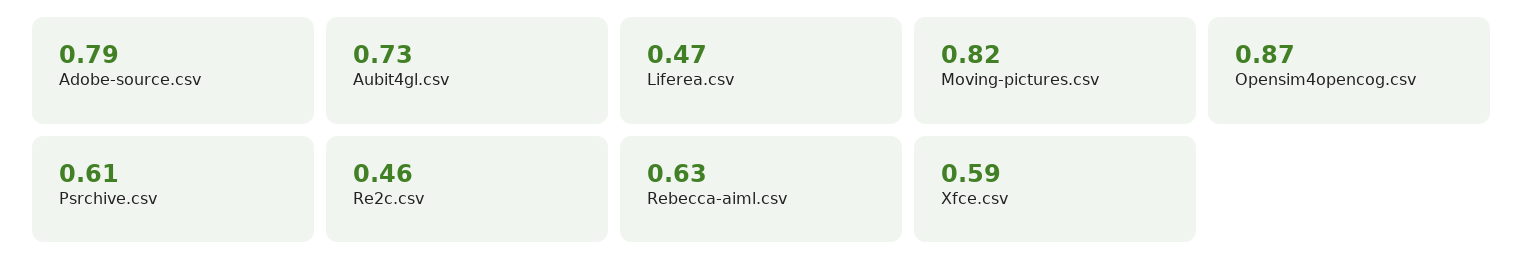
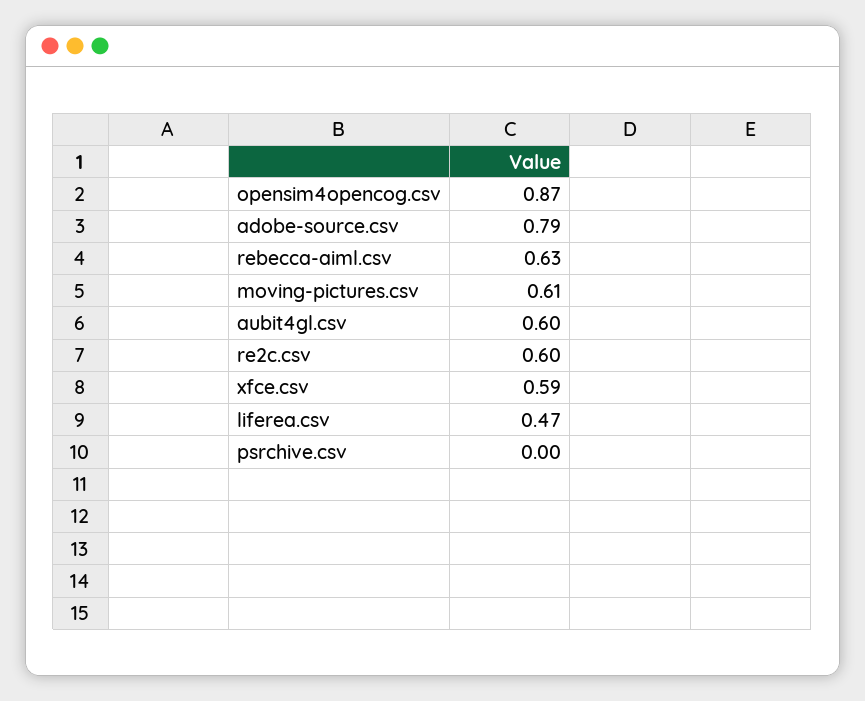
  {
    "Adobe-source.csv": 0.79,
-   "Aubit4gl.csv": 0.73,
+   "Aubit4gl.csv": 0.6,
    "Liferea.csv": 0.47,
-   "Moving-pictures.csv": 0.82,
+   "Moving-pictures.csv": 0.61,
    "Opensim4opencog.csv": 0.87,
-   "Psrchive.csv": 0.61,
+   "Psrchive.csv": 0,
-   "Re2c.csv": 0.46,
+   "Re2c.csv": 0.6,
    "Rebecca-aiml.csv": 0.63,
    "Xfce.csv": 0.59
  }

